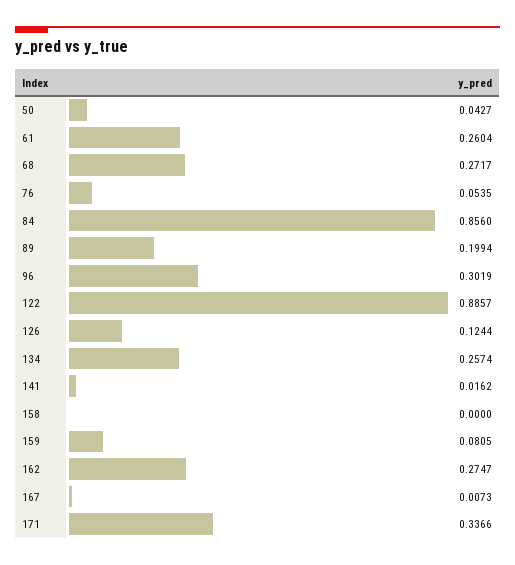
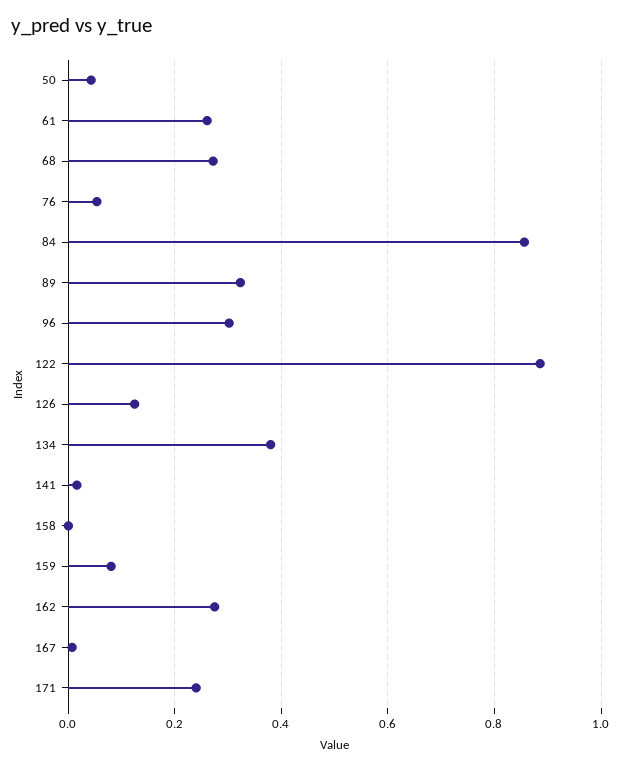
  {
    "50": 0.0427,
    "61": 0.2604,
    "68": 0.2717,
    "76": 0.0535,
    "84": 0.856,
-   "89": 0.1994,
+   "89": 0.32,
    "96": 0.3019,
    "122": 0.8857,
    "126": 0.1244,
-   "134": 0.2574,
+   "134": 0.38,
    "141": 0.0162,
    "158": 0,
    "159": 0.0805,
    "162": 0.2747,
    "167": 0.0073,
-   "171": 0.3366
+   "171": 0.24
  }

